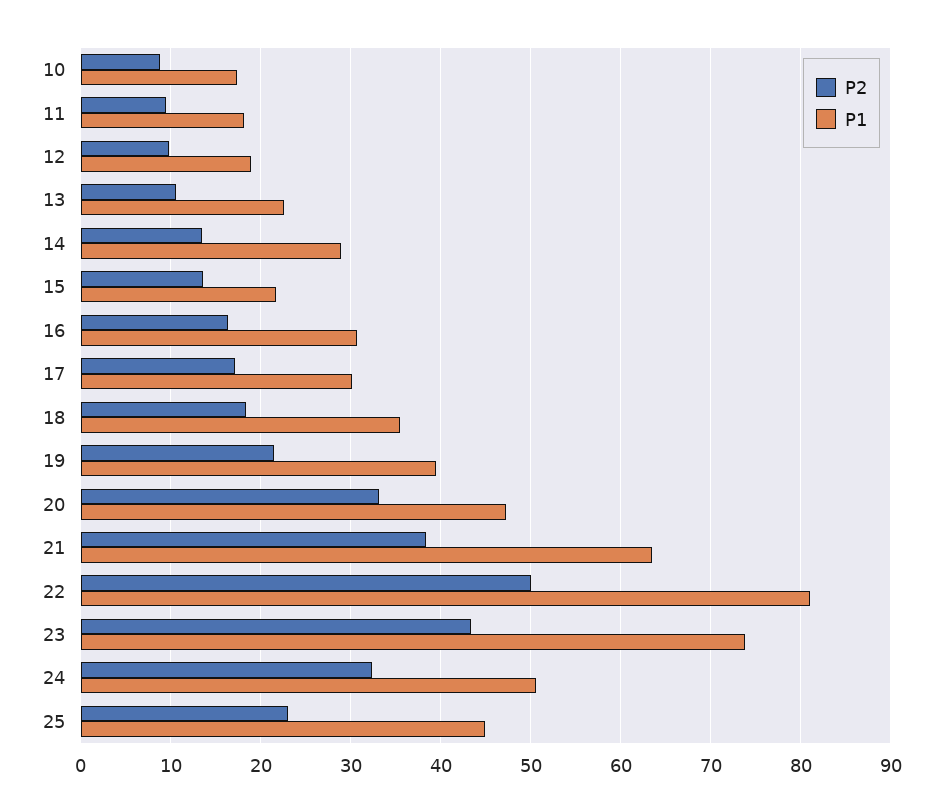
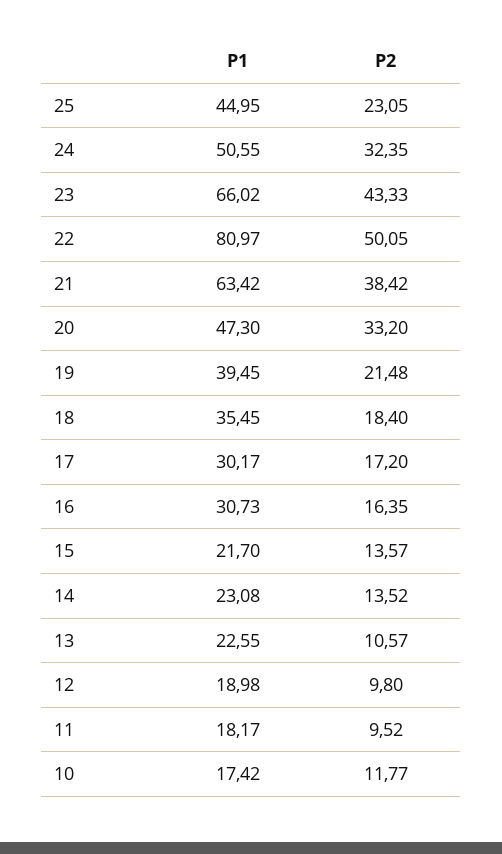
  {
    "P2": {
-     "10": 9,
+     "10": 11.77,
      "11": 9.52,
      "12": 9.8,
      "13": 10.57,
      "14": 13.52,
      "15": 13.57,
      "16": 16.35,
      "17": 17.2,
      "18": 18.4,
      "19": 21.48,
      "20": 33.2,
      "21": 38.42,
      "22": 50.05,
      "23": 43.33,
      "24": 32.35,
      "25": 23.05
    },
    "P1": {
      "10": 17.42,
      "11": 18.17,
      "12": 18.98,
      "13": 22.55,
-     "14": 29,
+     "14": 23.08,
      "15": 21.7,
      "16": 30.73,
      "17": 30.17,
      "18": 35.45,
      "19": 39.45,
      "20": 47.3,
      "21": 63.42,
      "22": 80.97,
-     "23": 74,
+     "23": 66.02,
      "24": 50.55,
      "25": 44.95
    }
  }

